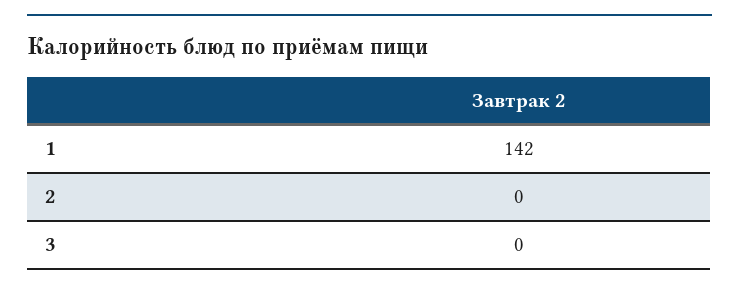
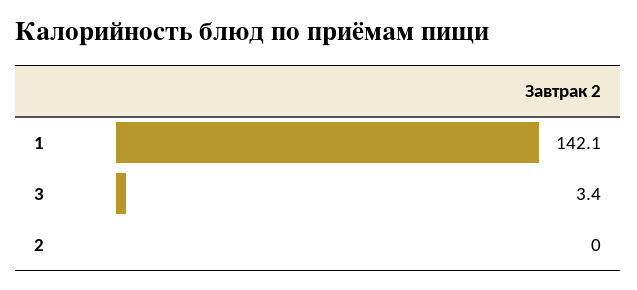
  {
    "1": 142.1,
    "2": 0,
-   "3": 0
+   "3": 3.4
  }

